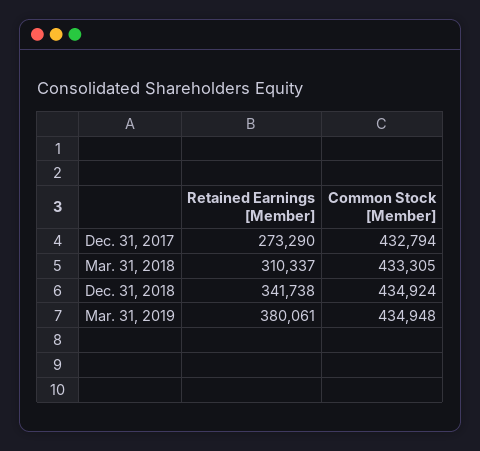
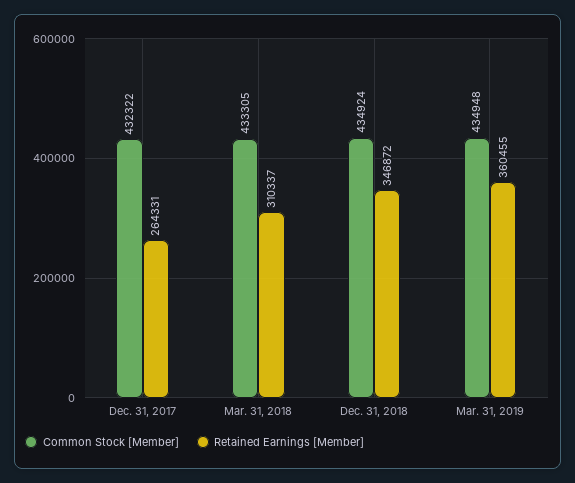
  {
    "Retained Earnings [Member]": {
-     "Dec. 31, 2017": 273290,
+     "Dec. 31, 2017": 264331,
      "Mar. 31, 2018": 310337,
-     "Dec. 31, 2018": 341738,
+     "Dec. 31, 2018": 346872,
-     "Mar. 31, 2019": 380061
+     "Mar. 31, 2019": 360455
    },
    "Common Stock [Member]": {
-     "Dec. 31, 2017": 432794,
+     "Dec. 31, 2017": 432322,
      "Mar. 31, 2018": 433305,
      "Dec. 31, 2018": 434924,
      "Mar. 31, 2019": 434948
    }
  }

